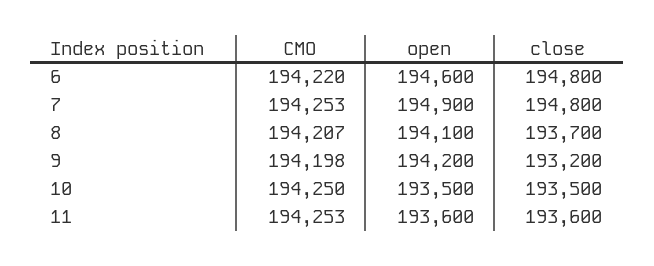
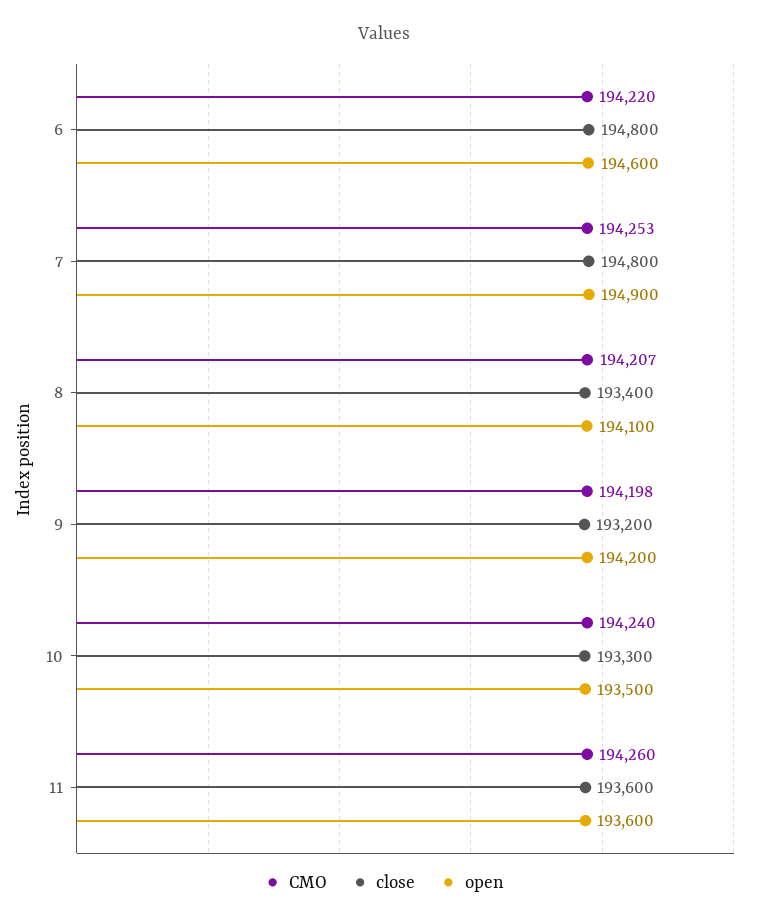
  {
    "CMO": {
      "6": 194220,
      "7": 194253,
      "8": 194207,
      "9": 194198,
-     "10": 194250,
+     "10": 194240,
-     "11": 194253
+     "11": 194260
    },
    "open": {
      "6": 194600,
      "7": 194900,
      "8": 194100,
      "9": 194200,
      "10": 193500,
      "11": 193600
    },
    "close": {
      "6": 194800,
      "7": 194800,
-     "8": 193700,
+     "8": 193400,
      "9": 193200,
-     "10": 193500,
+     "10": 193300,
      "11": 193600
    }
  }

